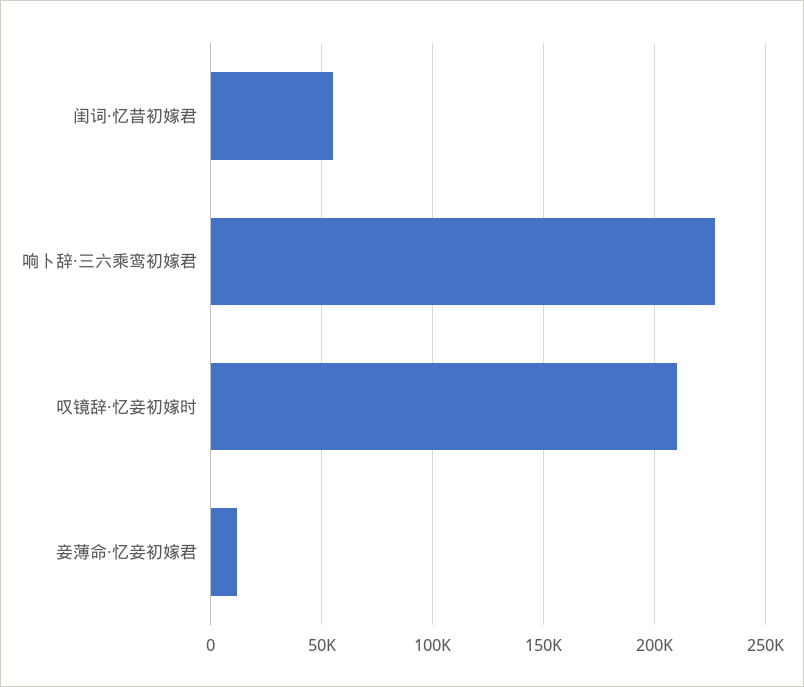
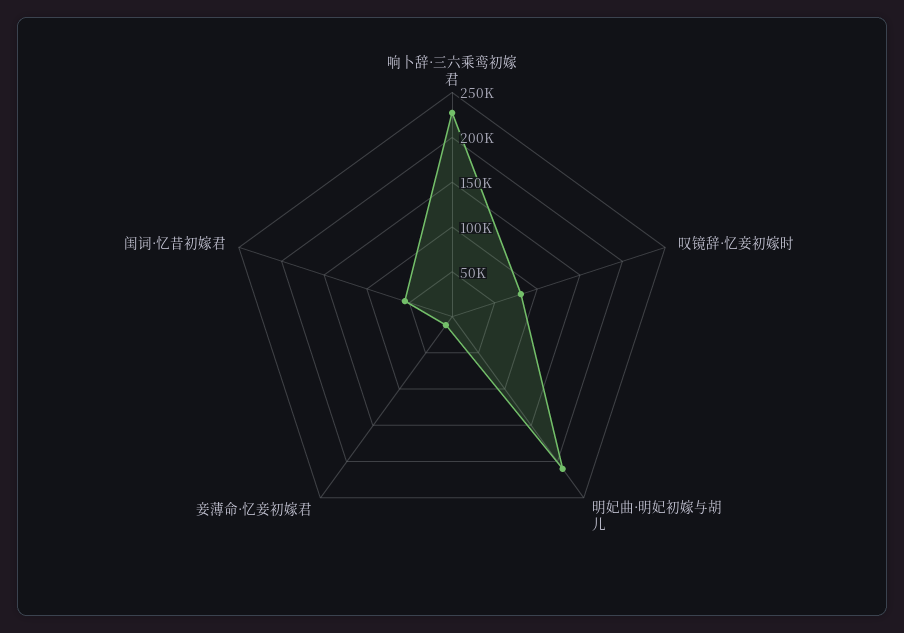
  {
    "闺词·忆昔初嫁君": 55000,
    "响卜辞·三六乘鸾初嫁君": 225000,
-   "叹镜辞·忆妾初嫁时": 210000,
+   "叹镜辞·忆妾初嫁时": 80000,
-   "妾薄命·忆妾初嫁君": 10000
+   "妾薄命·忆妾初嫁君": 10000,
+   "明妃曲·明妃初嫁与胡儿": 210000
  }

